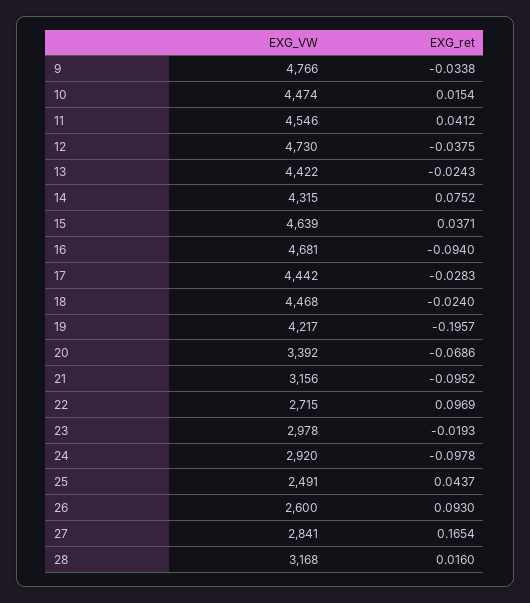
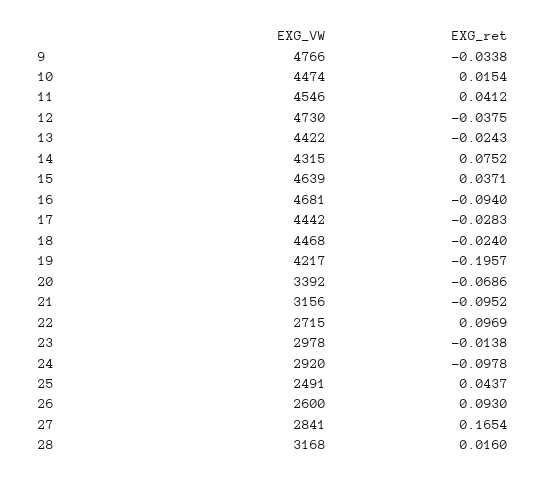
  {
    "EXG_VW": {
      "9": 4766,
      "10": 4474,
      "11": 4546,
      "12": 4730,
      "13": 4422,
      "14": 4315,
      "15": 4639,
      "16": 4681,
      "17": 4442,
      "18": 4468,
      "19": 4217,
      "20": 3392,
      "21": 3156,
      "22": 2715,
      "23": 2978,
      "24": 2920,
      "25": 2491,
      "26": 2600,
      "27": 2841,
      "28": 3168
    },
    "EXG_ret": {
      "9": -0.0338,
      "10": 0.0154,
      "11": 0.0412,
      "12": -0.0375,
      "13": -0.0243,
      "14": 0.0752,
      "15": 0.0371,
      "16": -0.094,
      "17": -0.0283,
      "18": -0.024,
      "19": -0.1957,
      "20": -0.0686,
      "21": -0.0952,
      "22": 0.0969,
-     "23": -0.0193,
+     "23": -0.0138,
      "24": -0.0978,
      "25": 0.0437,
      "26": 0.093,
      "27": 0.1654,
      "28": 0.016
    }
  }

